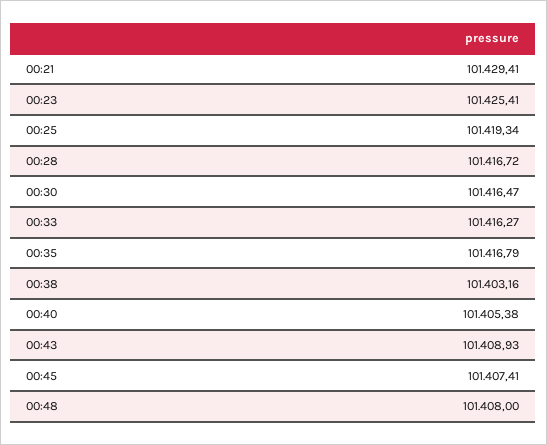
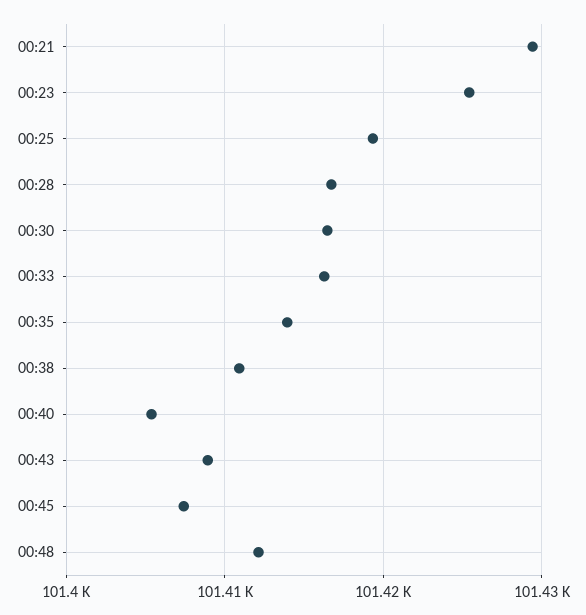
  {
    "00:21": 101429.41,
    "00:23": 101425.41,
    "00:25": 101419.34,
    "00:28": 101416.72,
    "00:30": 101416.47,
    "00:33": 101416.27,
-   "00:35": 101416.79,
+   "00:35": 101414,
-   "00:38": 101403.16,
+   "00:38": 101411,
    "00:40": 101405.38,
    "00:43": 101408.93,
    "00:45": 101407.41,
-   "00:48": 101408
+   "00:48": 101412
  }

